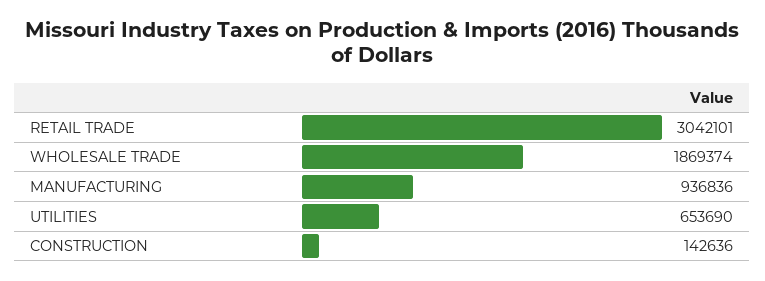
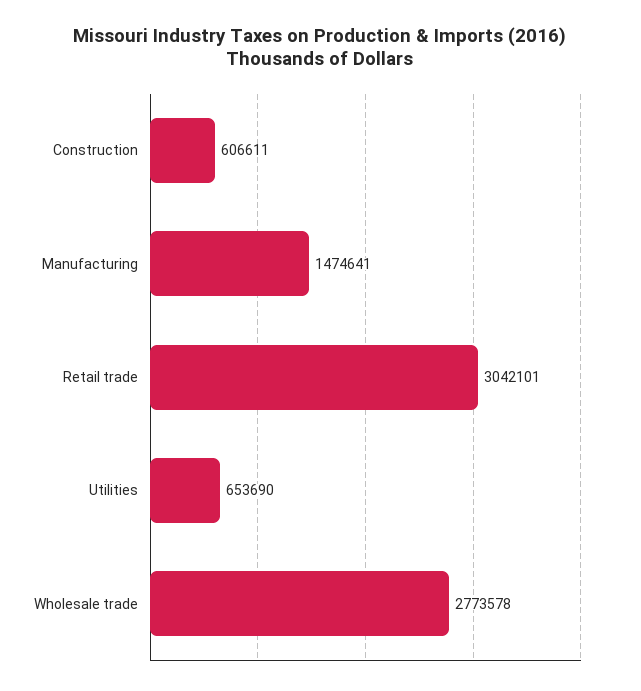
  {
    "RETAIL TRADE": 3042101,
-   "WHOLESALE TRADE": 1869374,
+   "WHOLESALE TRADE": 2773578,
-   "MANUFACTURING": 936836,
+   "MANUFACTURING": 1474641,
    "UTILITIES": 653690,
-   "CONSTRUCTION": 142636
+   "CONSTRUCTION": 606611
  }

